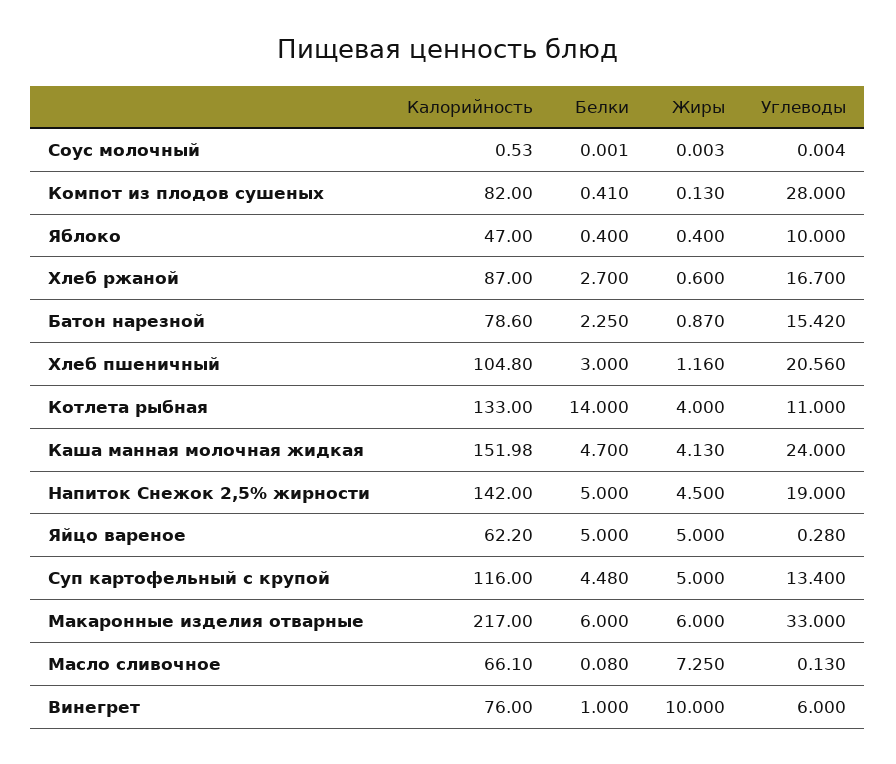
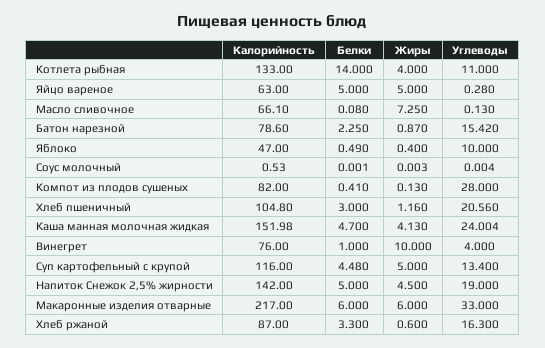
  {
    "Калорийность": {
      "Соус молочный": 0.53,
      "Компот из плодов сушеных": 82,
      "Яблоко": 47,
      "Хлеб ржаной": 87,
      "Батон нарезной": 78.6,
      "Хлеб пшеничный": 104.8,
      "Котлета рыбная": 133,
      "Каша манная молочная жидкая": 151.98,
      "Напиток Снежок 2,5% жирности": 142,
-     "Яйцо вареное": 62.2,
+     "Яйцо вареное": 63,
      "Суп картофельный с крупой": 116,
      "Макаронные изделия отварные": 217,
      "Масло сливочное": 66.1,
      "Винегрет": 76
    },
    "Белки": {
      "Соус молочный": 0.001,
      "Компот из плодов сушеных": 0.41,
-     "Яблоко": 0.4,
+     "Яблоко": 0.49,
-     "Хлеб ржаной": 2.7,
+     "Хлеб ржаной": 3.3,
      "Батон нарезной": 2.25,
      "Хлеб пшеничный": 3,
      "Котлета рыбная": 14,
      "Каша манная молочная жидкая": 4.7,
      "Напиток Снежок 2,5% жирности": 5,
      "Яйцо вареное": 5,
      "Суп картофельный с крупой": 4.48,
      "Макаронные изделия отварные": 6,
      "Масло сливочное": 0.08,
      "Винегрет": 1
    },
    "Жиры": {
      "Соус молочный": 0.003,
      "Компот из плодов сушеных": 0.13,
      "Яблоко": 0.4,
      "Хлеб ржаной": 0.6,
      "Батон нарезной": 0.87,
      "Хлеб пшеничный": 1.16,
      "Котлета рыбная": 4,
      "Каша манная молочная жидкая": 4.13,
      "Напиток Снежок 2,5% жирности": 4.5,
      "Яйцо вареное": 5,
      "Суп картофельный с крупой": 5,
      "Макаронные изделия отварные": 6,
      "Масло сливочное": 7.25,
      "Винегрет": 10
    },
    "Углеводы": {
      "Соус молочный": 0.004,
      "Компот из плодов сушеных": 28,
      "Яблоко": 10,
-     "Хлеб ржаной": 16.7,
+     "Хлеб ржаной": 16.3,
      "Батон нарезной": 15.42,
      "Хлеб пшеничный": 20.56,
      "Котлета рыбная": 11,
-     "Каша манная молочная жидкая": 24,
+     "Каша манная молочная жидкая": 24.004,
      "Напиток Снежок 2,5% жирности": 19,
      "Яйцо вареное": 0.28,
      "Суп картофельный с крупой": 13.4,
      "Макаронные изделия отварные": 33,
      "Масло сливочное": 0.13,
-     "Винегрет": 6
+     "Винегрет": 4
    }
  }

